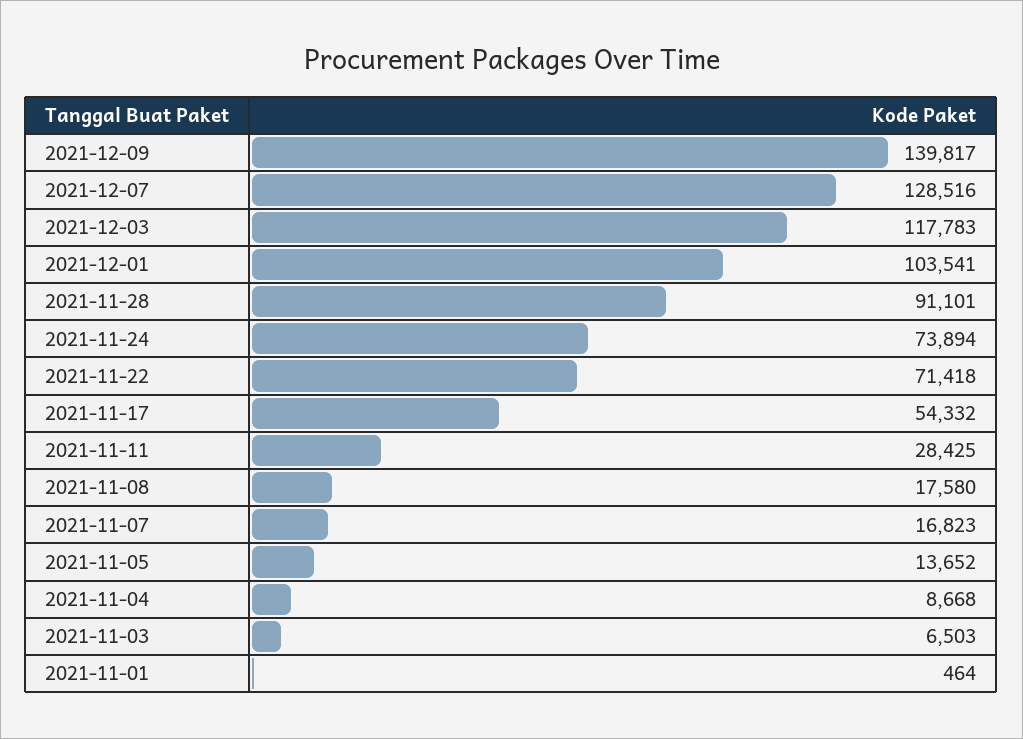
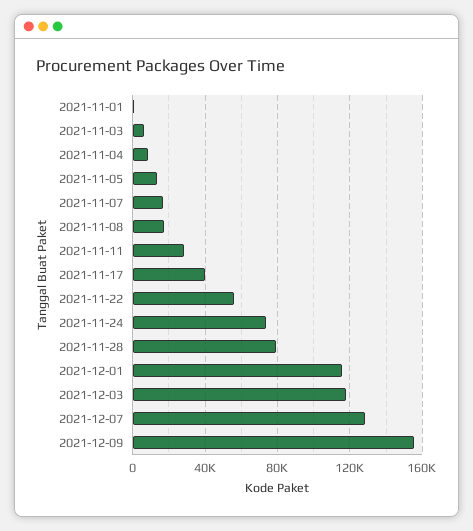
  {
-   "2021-12-09": 139817,
+   "2021-12-09": 155000,
    "2021-12-07": 128516,
    "2021-12-03": 117783,
-   "2021-12-01": 103541,
+   "2021-12-01": 115000,
-   "2021-11-28": 91101,
+   "2021-11-28": 80000,
    "2021-11-24": 73894,
-   "2021-11-22": 71418,
+   "2021-11-22": 55000,
-   "2021-11-17": 54332,
+   "2021-11-17": 40000,
    "2021-11-11": 28425,
    "2021-11-08": 17580,
    "2021-11-07": 16823,
    "2021-11-05": 13652,
    "2021-11-04": 8668,
    "2021-11-03": 6503,
    "2021-11-01": 464
  }

